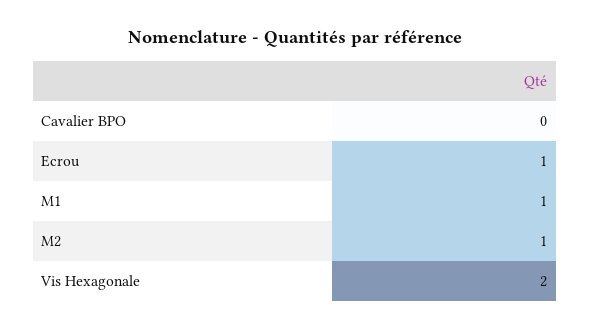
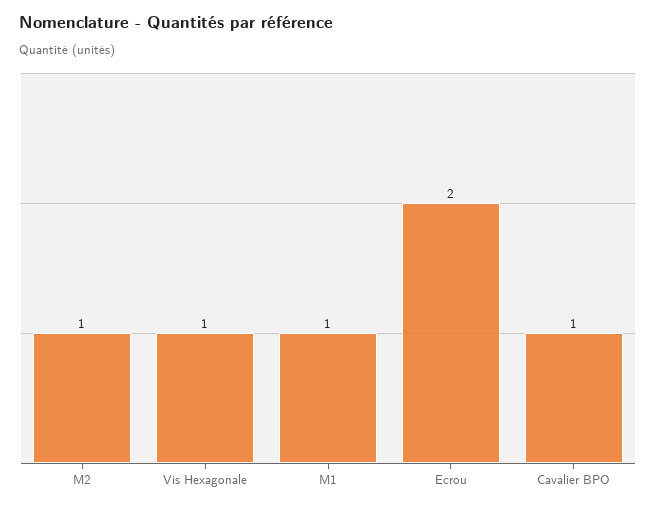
  {
-   "Cavalier BPO": 0,
+   "Cavalier BPO": 1,
-   "Ecrou": 1,
+   "Ecrou": 2,
    "M1": 1,
    "M2": 1,
-   "Vis Hexagonale": 2
+   "Vis Hexagonale": 1
  }

